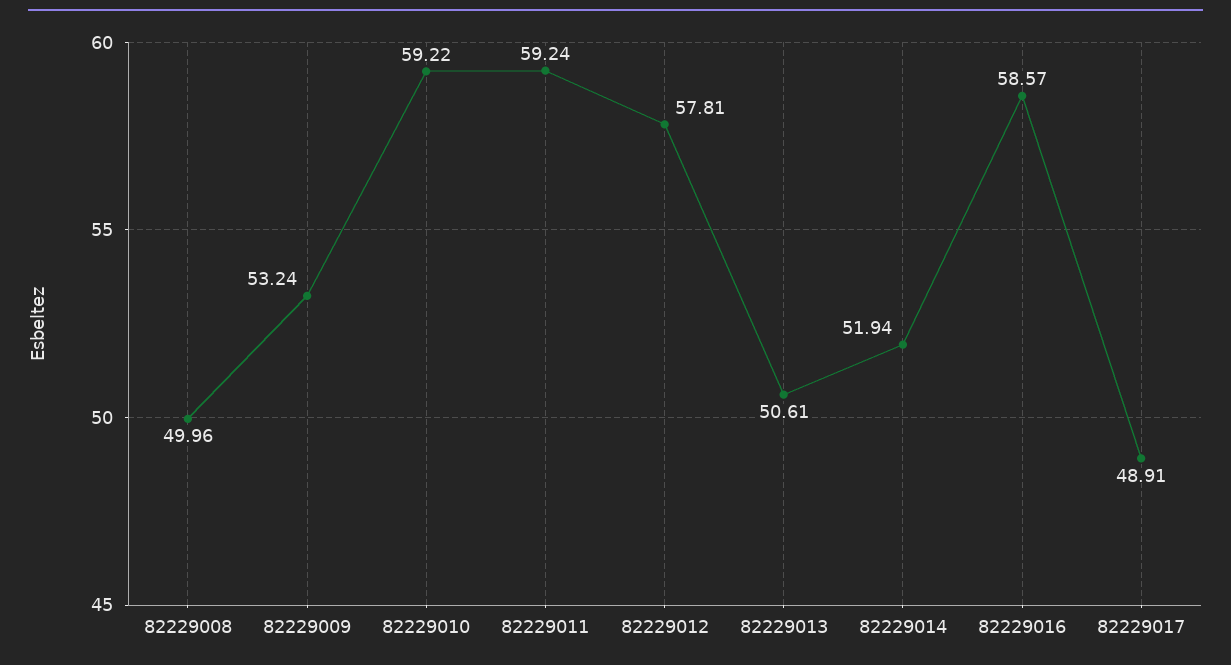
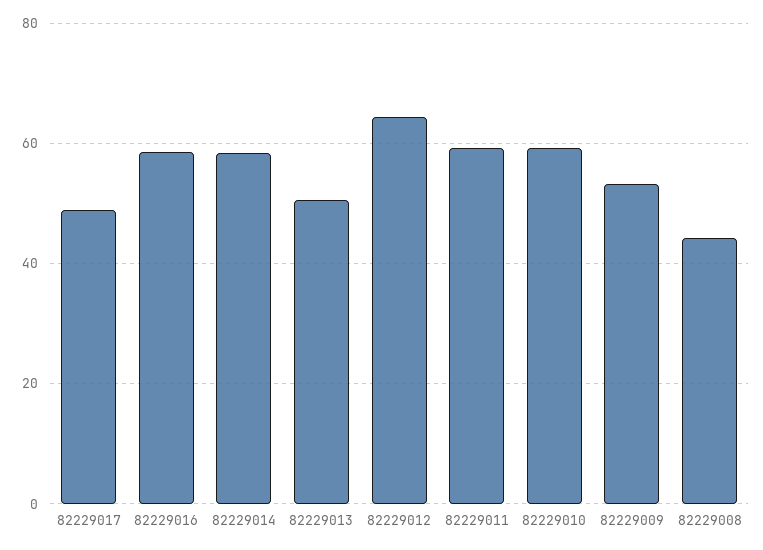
  {
-   "82229008": 49.96,
+   "82229008": 44,
    "82229009": 53.24,
    "82229010": 59.22,
    "82229011": 59.24,
-   "82229012": 57.81,
+   "82229012": 64,
    "82229013": 50.61,
-   "82229014": 51.94,
+   "82229014": 58,
    "82229016": 58.57,
    "82229017": 48.91
  }

